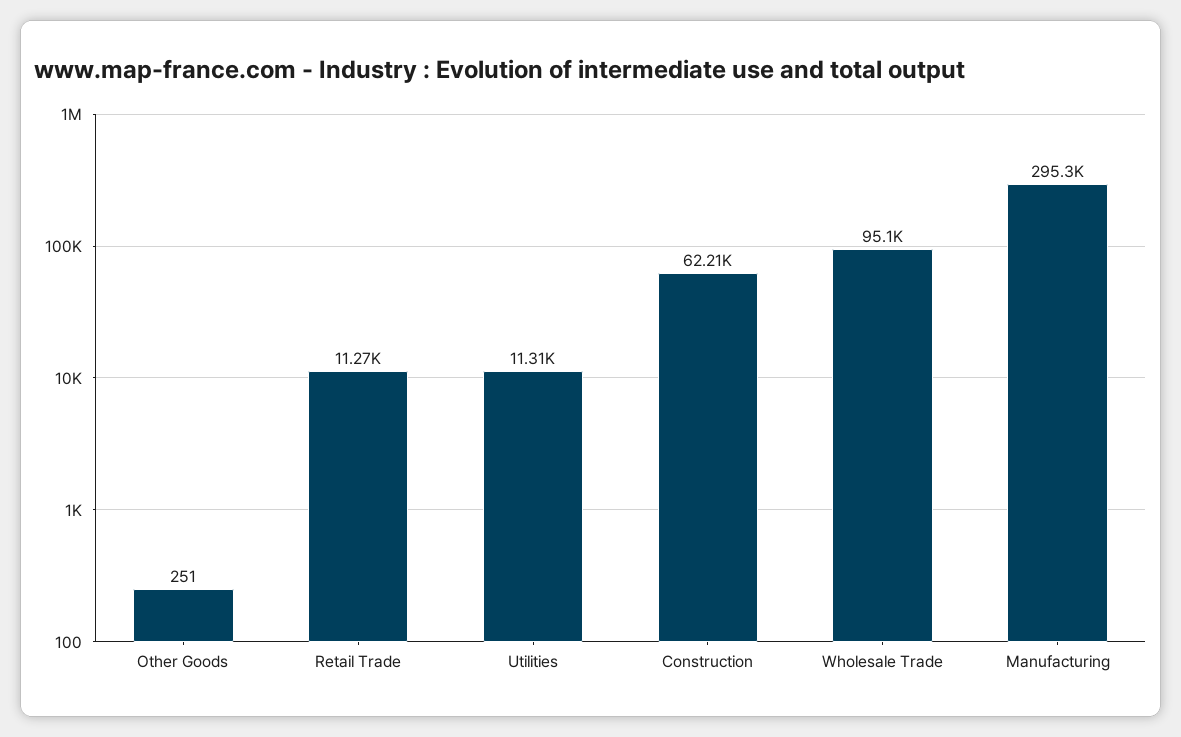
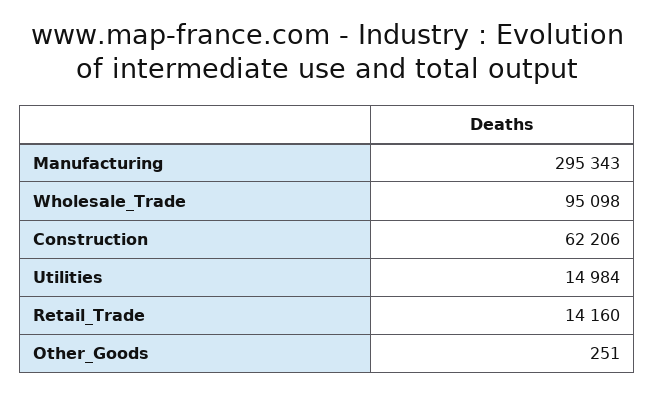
  {
    "Other Goods": 251,
-   "Retail Trade": 11270,
+   "Retail Trade": 14160,
-   "Utilities": 11310,
+   "Utilities": 14984,
    "Construction": 62206,
    "Wholesale Trade": 95098,
    "Manufacturing": 295343
  }

